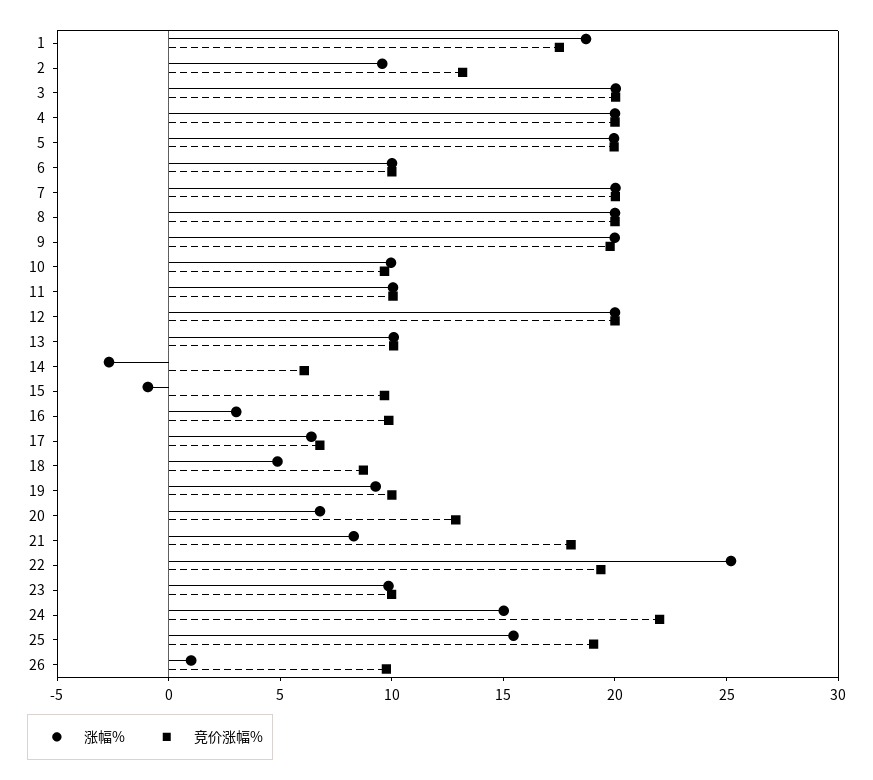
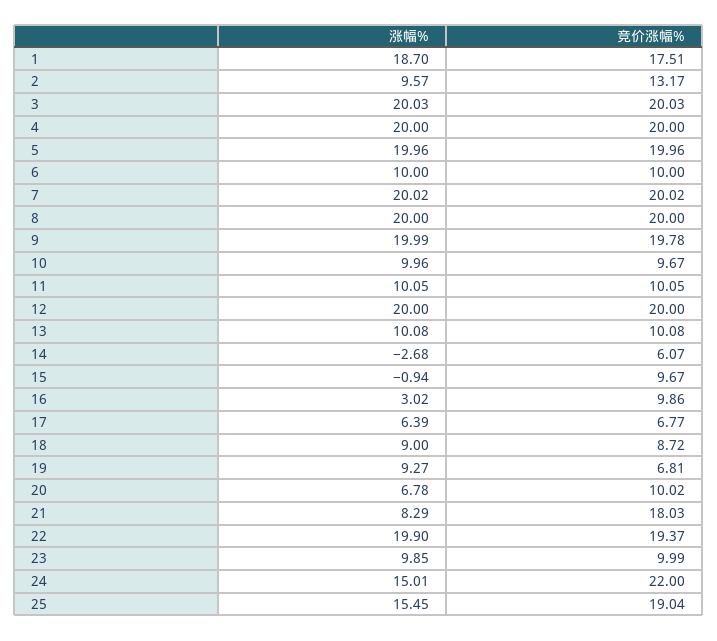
  {
    "涨幅%": {
      "1": 18.7,
      "2": 9.57,
      "3": 20.03,
      "4": 20,
      "5": 19.96,
      "6": 10,
      "7": 20.02,
      "8": 20,
      "9": 19.99,
      "10": 9.96,
      "11": 10.05,
      "12": 20,
      "13": 10.08,
      "14": -2.68,
      "15": -0.94,
      "16": 3.02,
      "17": 6.39,
-     "18": 5,
+     "18": 9,
      "19": 9.27,
      "20": 6.78,
      "21": 8.29,
-     "22": 25,
+     "22": 19.9,
      "23": 9.85,
      "24": 15.01,
-     "25": 15.45,
+     "25": 15.45
-     "26": 1
    },
    "竞价涨幅%": {
      "1": 17.51,
      "2": 13.17,
      "3": 20.03,
      "4": 20,
      "5": 19.96,
      "6": 10,
      "7": 20.02,
      "8": 20,
      "9": 19.78,
      "10": 9.67,
      "11": 10.05,
      "12": 20,
      "13": 10.08,
      "14": 6.07,
      "15": 9.67,
      "16": 9.86,
      "17": 6.77,
      "18": 8.72,
-     "19": 10,
+     "19": 6.81,
-     "20": 13,
+     "20": 10.02,
      "21": 18.03,
      "22": 19.37,
      "23": 9.99,
      "24": 22,
-     "25": 19.04,
+     "25": 19.04
-     "26": 10
    }
  }

